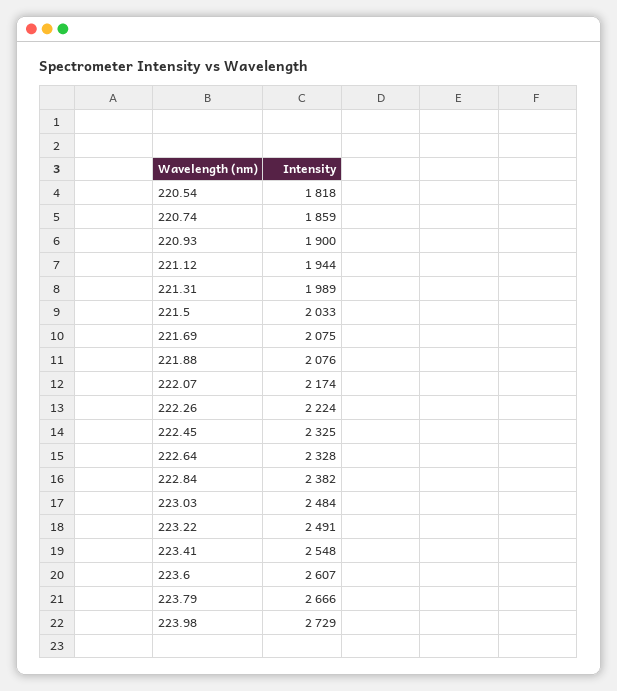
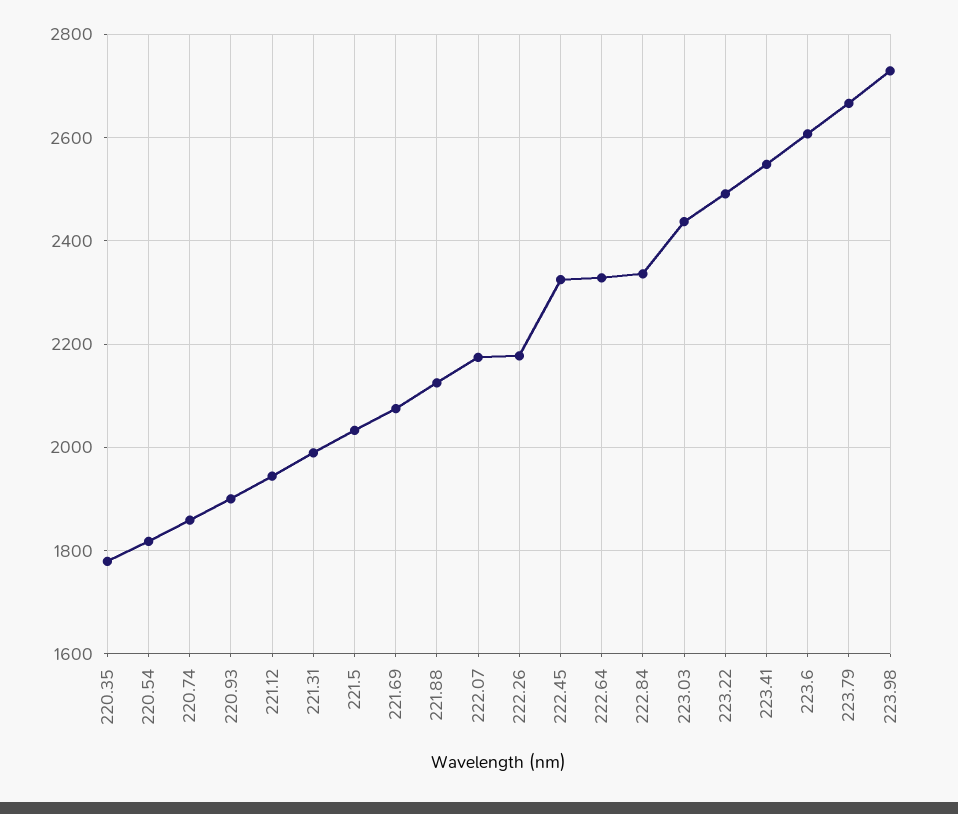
  {
    "220.54": 1818,
    "220.74": 1859,
    "220.93": 1900,
    "221.12": 1944,
    "221.31": 1989,
    "221.5": 2033,
    "221.69": 2075,
-   "221.88": 2076,
+   "221.88": 2120,
    "222.07": 2174,
-   "222.26": 2224,
+   "222.26": 2180,
    "222.45": 2325,
    "222.64": 2328,
-   "222.84": 2382,
+   "222.84": 2340,
-   "223.03": 2484,
+   "223.03": 2440,
    "223.22": 2491,
    "223.41": 2548,
    "223.6": 2607,
    "223.79": 2666,
-   "223.98": 2729
+   "223.98": 2729,
+   "220.35": 1780
  }

